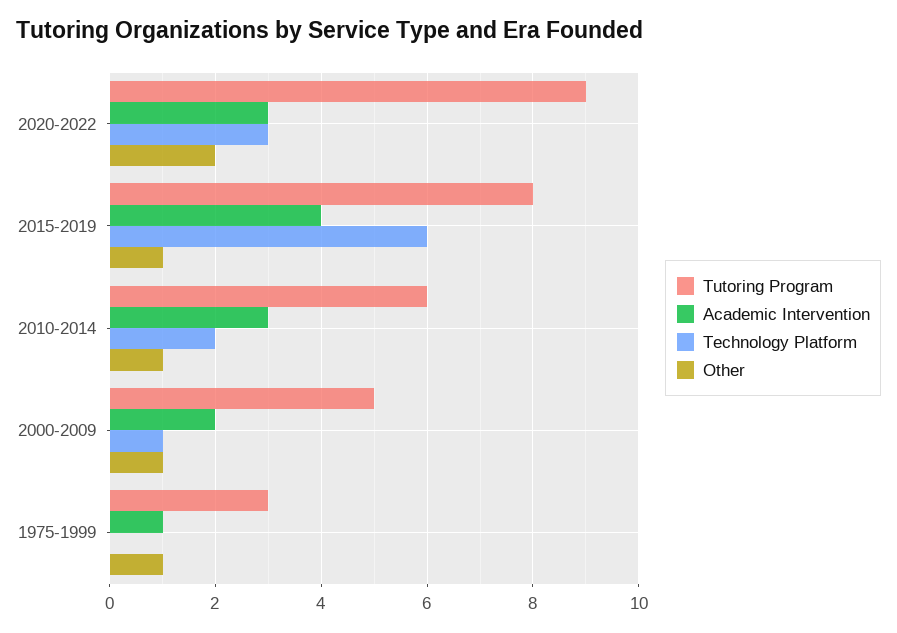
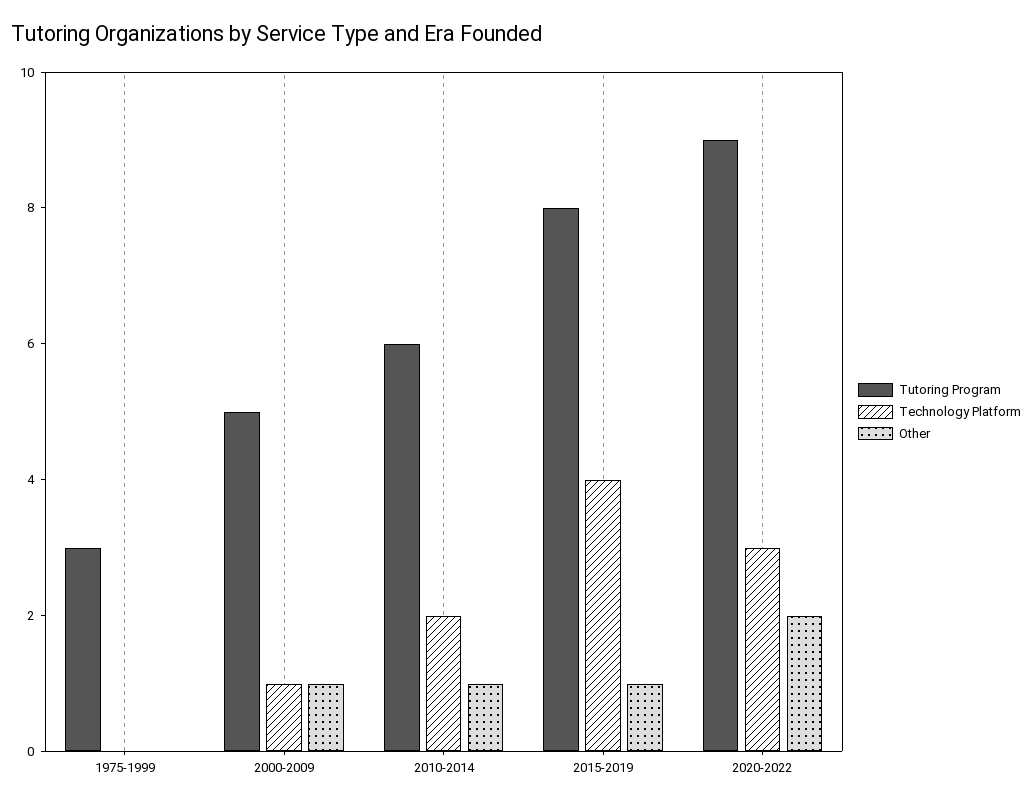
  {
    "Tutoring Program": {
      "2020-2022": 9,
      "2015-2019": 8,
      "2010-2014": 6,
      "2000-2009": 5,
      "1975-1999": 3
    },
-   "Academic Intervention": {
-     "2020-2022": 3,
-     "2015-2019": 4,
-     "2010-2014": 3,
-     "2000-2009": 2,
-     "1975-1999": 1
-   },
    "Technology Platform": {
      "2020-2022": 3,
-     "2015-2019": 6,
+     "2015-2019": 4,
      "2010-2014": 2,
      "2000-2009": 1,
      "1975-1999": 0
    },
    "Other": {
      "2020-2022": 2,
      "2015-2019": 1,
      "2010-2014": 1,
      "2000-2009": 1,
-     "1975-1999": 1
+     "1975-1999": 0
    }
  }

